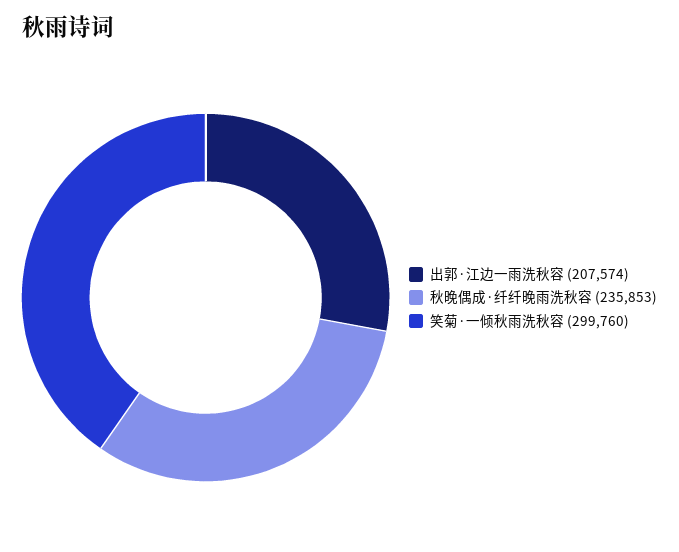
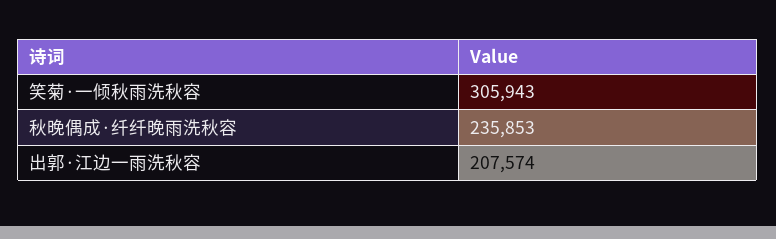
  {
    "出郭·江边一雨洗秋容": 207574,
    "秋晚偶成·纤纤晚雨洗秋容": 235853,
-   "笑菊·一倾秋雨洗秋容": 299760
+   "笑菊·一倾秋雨洗秋容": 305943
  }

